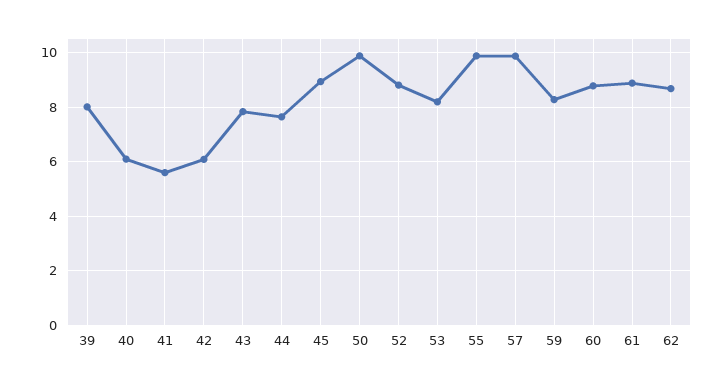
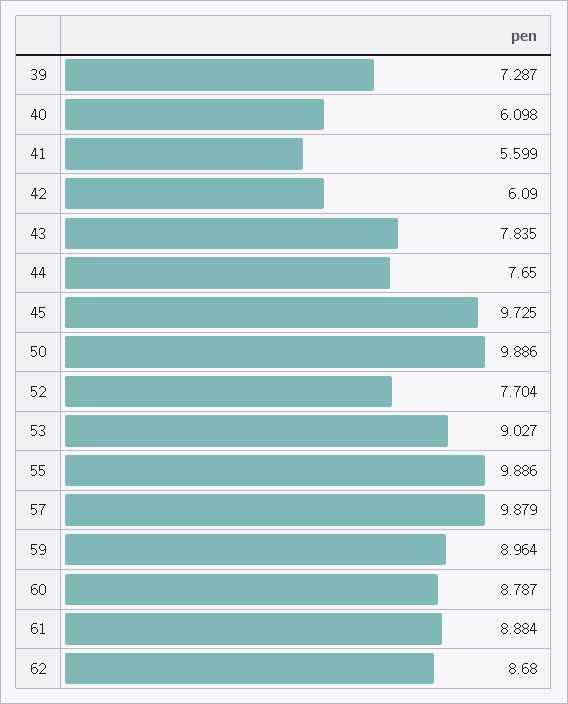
  {
-   "39": 8,
+   "39": 7.287,
    "40": 6.098,
    "41": 5.599,
    "42": 6.09,
    "43": 7.835,
    "44": 7.65,
-   "45": 9,
+   "45": 9.725,
    "50": 9.886,
-   "52": 8.75,
+   "52": 7.704,
-   "53": 8.25,
+   "53": 9.027,
    "55": 9.886,
    "57": 9.879,
-   "59": 8.25,
+   "59": 8.964,
    "60": 8.787,
    "61": 8.884,
    "62": 8.68
  }

